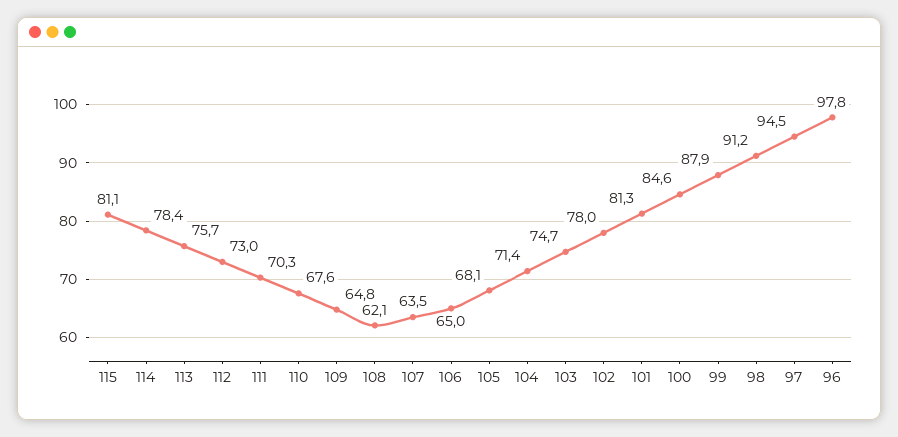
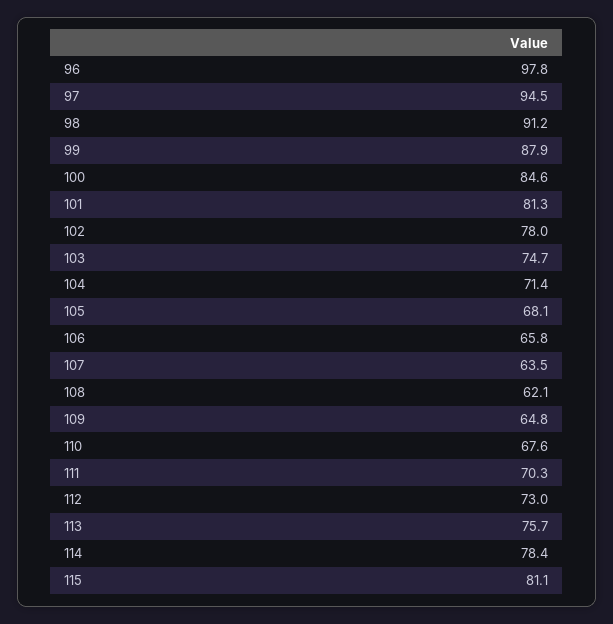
  {
    "115": 81.1,
    "114": 78.4,
    "113": 75.7,
    "112": 73,
    "111": 70.3,
    "110": 67.6,
    "109": 64.8,
    "108": 62.1,
    "107": 63.5,
-   "106": 65,
+   "106": 65.8,
    "105": 68.1,
    "104": 71.4,
    "103": 74.7,
    "102": 78,
    "101": 81.3,
    "100": 84.6,
    "99": 87.9,
    "98": 91.2,
    "97": 94.5,
    "96": 97.8
  }

